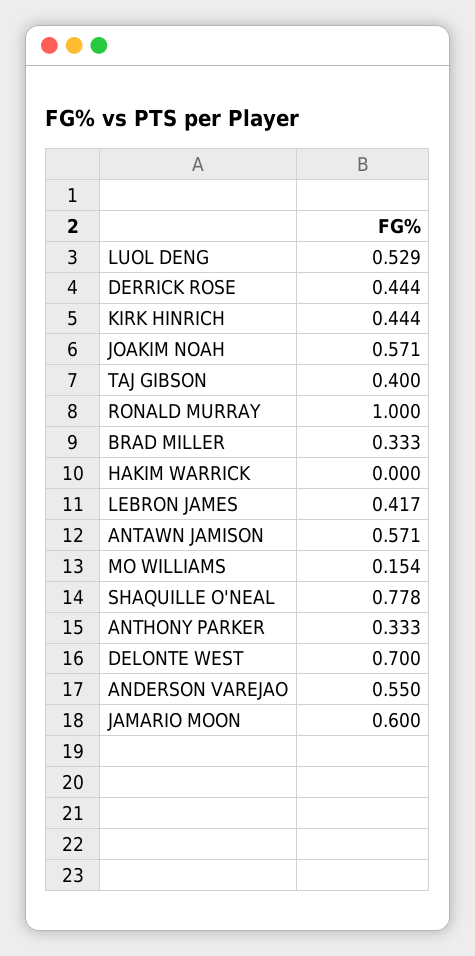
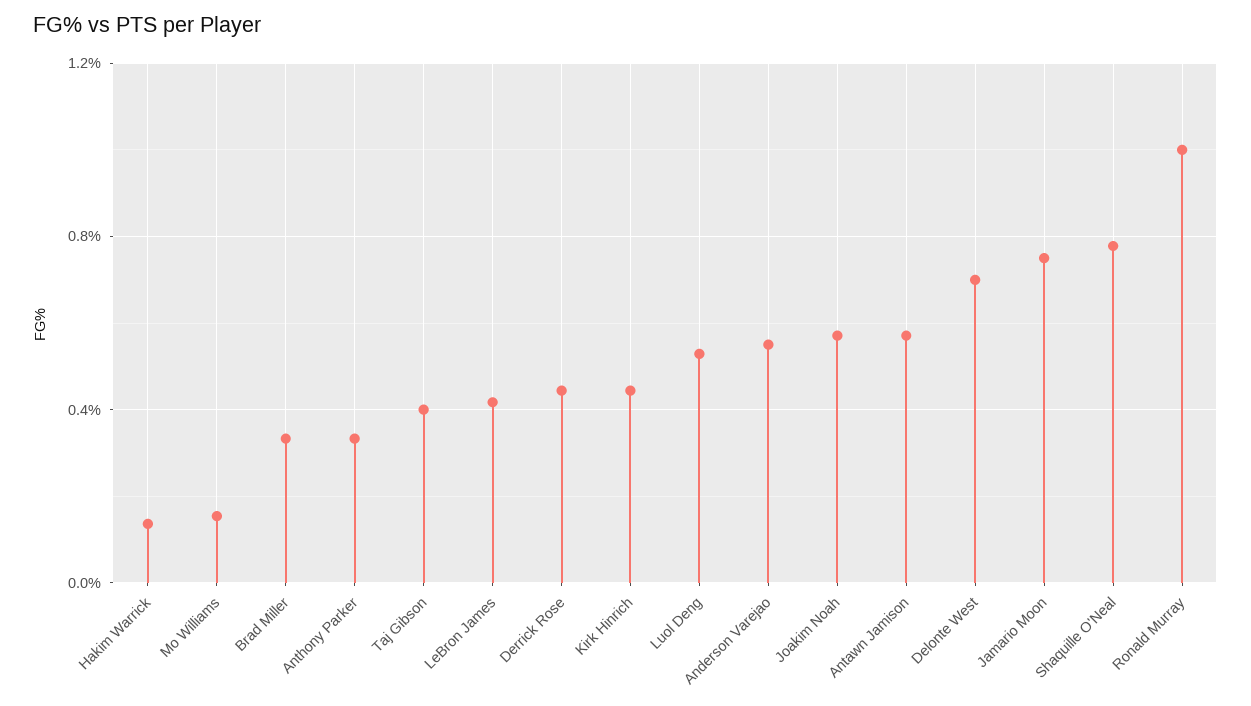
  {
    "LUOL DENG": 0.529,
    "DERRICK ROSE": 0.444,
    "KIRK HINRICH": 0.444,
    "JOAKIM NOAH": 0.571,
    "TAJ GIBSON": 0.4,
    "RONALD MURRAY": 1,
    "BRAD MILLER": 0.333,
-   "HAKIM WARRICK": 0,
+   "HAKIM WARRICK": 0.15,
    "LEBRON JAMES": 0.417,
    "ANTAWN JAMISON": 0.571,
    "MO WILLIAMS": 0.154,
    "SHAQUILLE O'NEAL": 0.778,
    "ANTHONY PARKER": 0.333,
    "DELONTE WEST": 0.7,
    "ANDERSON VAREJAO": 0.55,
-   "JAMARIO MOON": 0.6
+   "JAMARIO MOON": 0.75
  }

